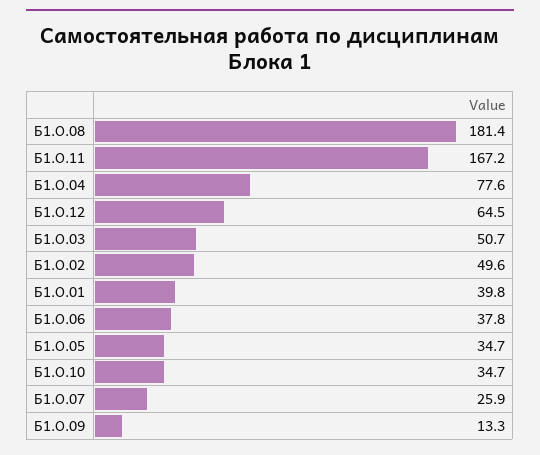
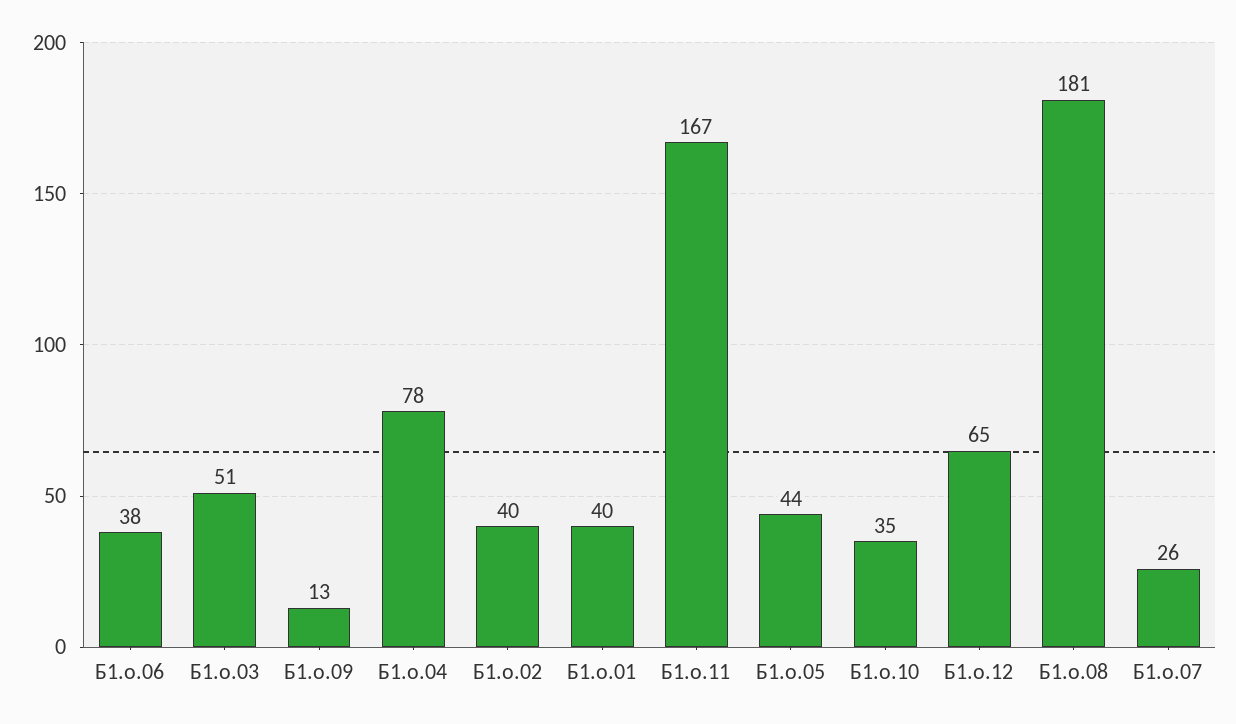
  {
    "Б1.О.08": 181.4,
    "Б1.О.11": 167.2,
    "Б1.О.04": 77.6,
    "Б1.О.12": 64.5,
    "Б1.О.03": 50.7,
-   "Б1.О.02": 49.6,
+   "Б1.О.02": 40,
    "Б1.О.01": 39.8,
    "Б1.О.06": 37.8,
-   "Б1.О.05": 34.7,
+   "Б1.О.05": 44,
    "Б1.О.10": 34.7,
    "Б1.О.07": 25.9,
    "Б1.О.09": 13.3
  }

